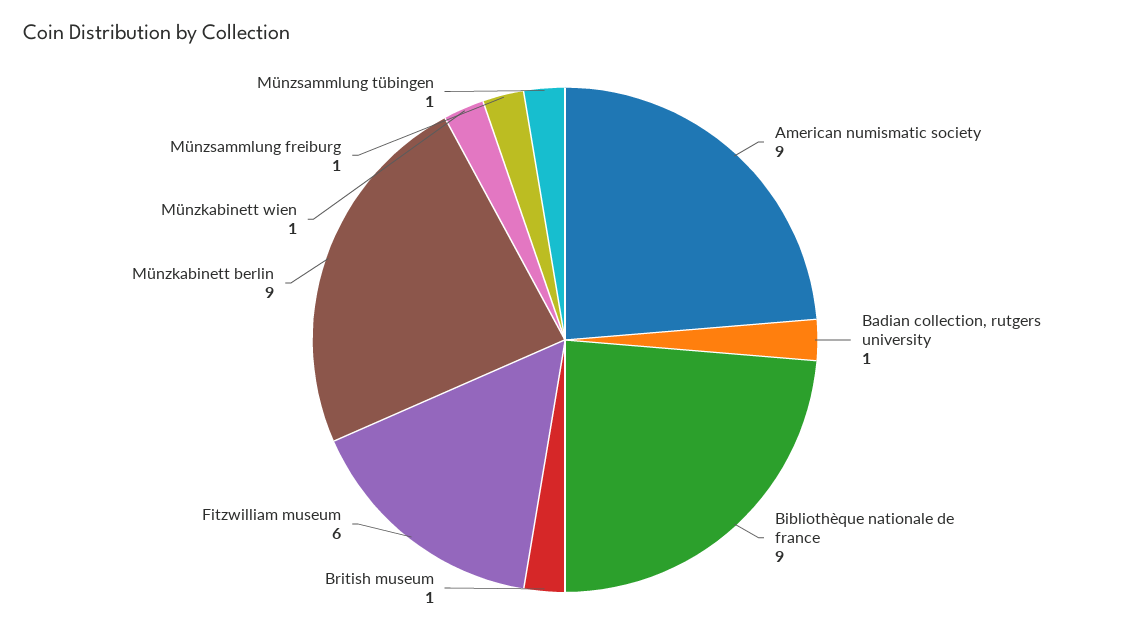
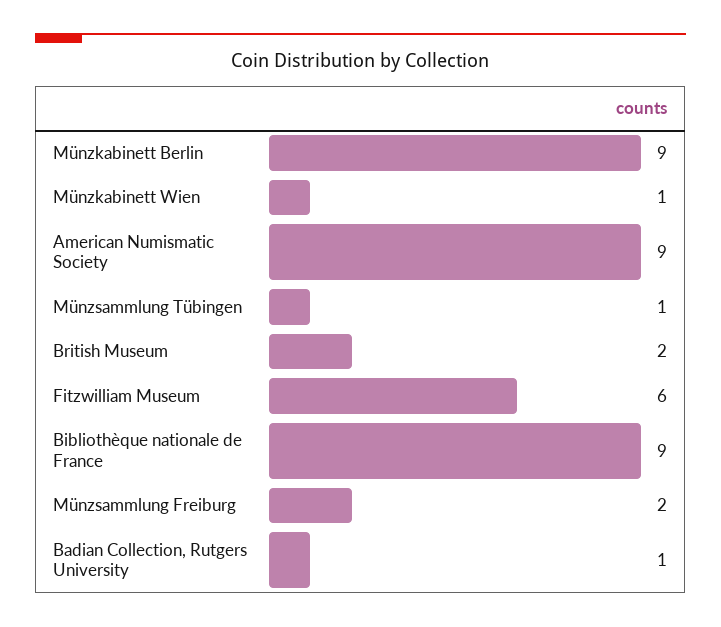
  {
    "American numismatic society": 9,
    "Badian collection, rutgers university": 1,
    "Bibliothèque nationale de france": 9,
-   "British museum": 1,
+   "British museum": 2,
    "Fitzwilliam museum": 6,
    "Münzkabinett berlin": 9,
    "Münzkabinett wien": 1,
-   "Münzsammlung freiburg": 1,
+   "Münzsammlung freiburg": 2,
    "Münzsammlung tübingen": 1
  }

